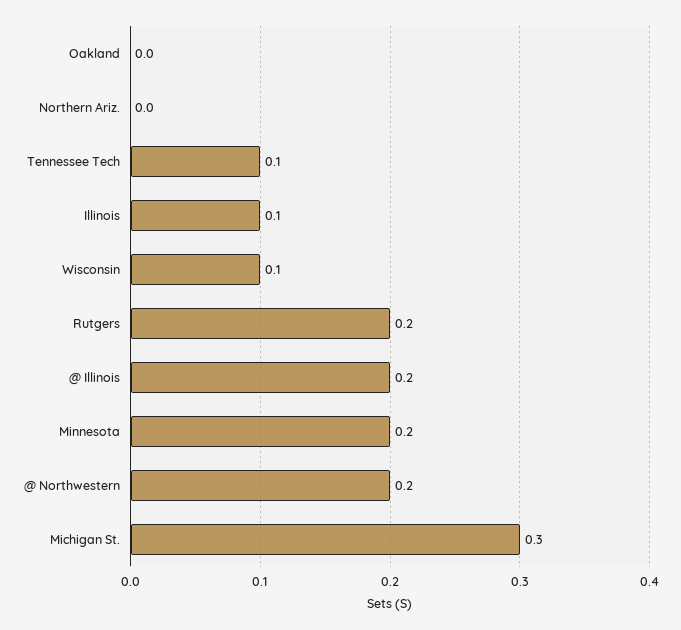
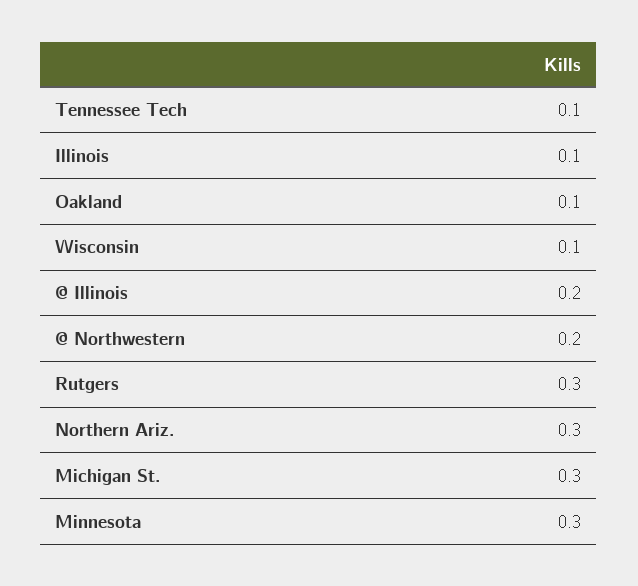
  {
-   "Oakland": 0,
+   "Oakland": 0.1,
-   "Northern Ariz.": 0,
+   "Northern Ariz.": 0.3,
    "Tennessee Tech": 0.1,
    "Illinois": 0.1,
    "Wisconsin": 0.1,
-   "Rutgers": 0.2,
+   "Rutgers": 0.3,
    "@ Illinois": 0.2,
-   "Minnesota": 0.2,
+   "Minnesota": 0.3,
    "@ Northwestern": 0.2,
    "Michigan St.": 0.3
  }

